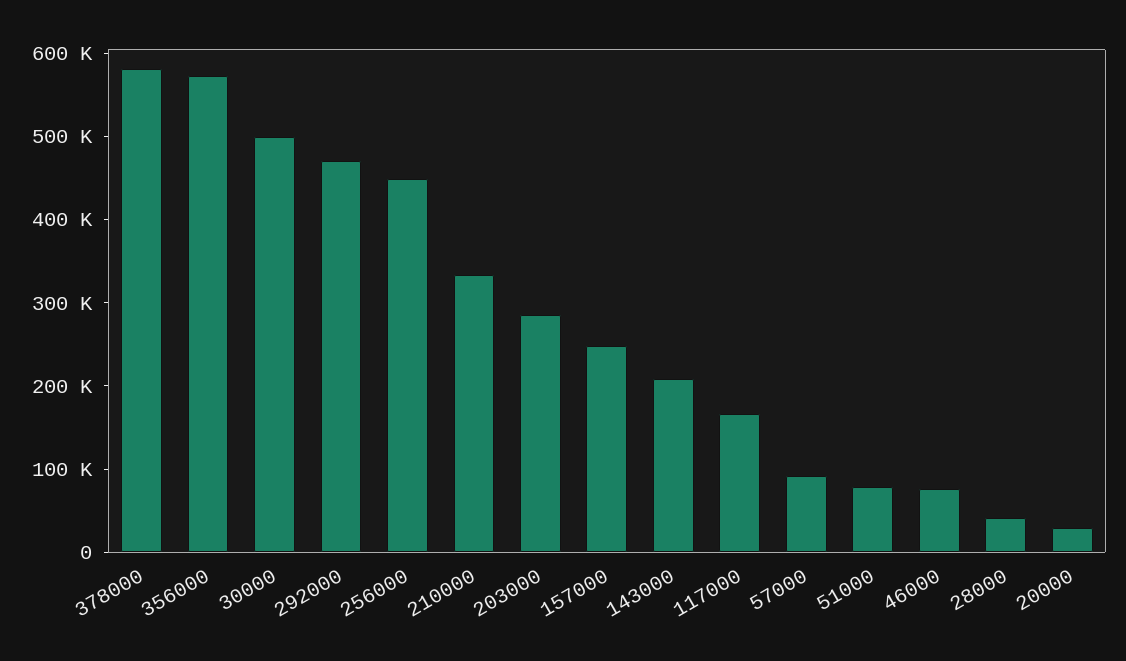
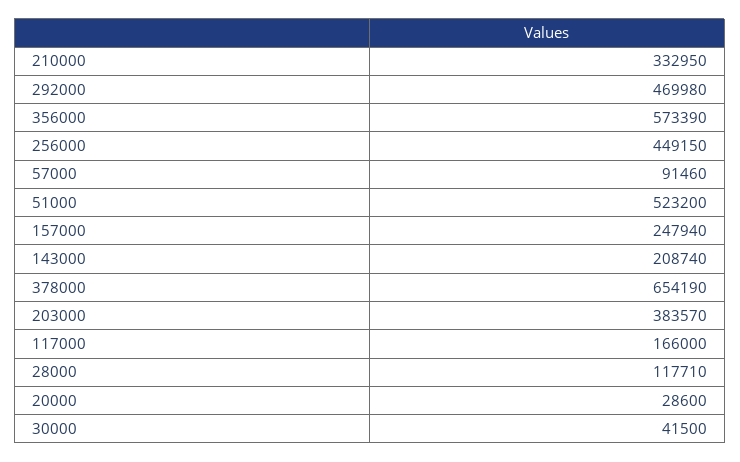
  {
-   "378000": 580000,
+   "378000": 654190,
    "356000": 573390,
-   "30000": 500000,
+   "30000": 41500,
    "292000": 469980,
    "256000": 449150,
    "210000": 332950,
-   "203000": 280000,
+   "203000": 383570,
    "157000": 247940,
    "143000": 208740,
    "117000": 166000,
    "57000": 91460,
-   "51000": 80000,
+   "51000": 523200,
-   "46000": 80000,
-   "28000": 40000,
+   "28000": 117710,
    "20000": 28600
  }

